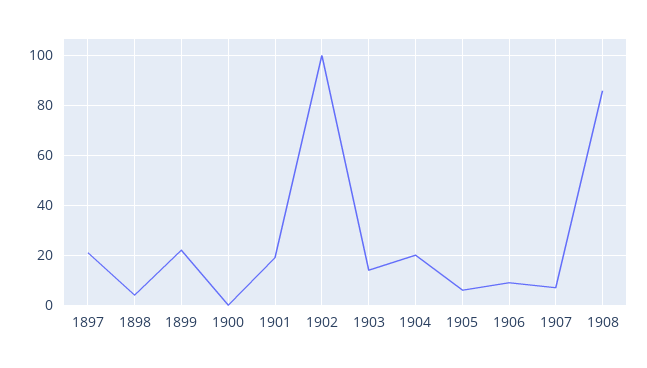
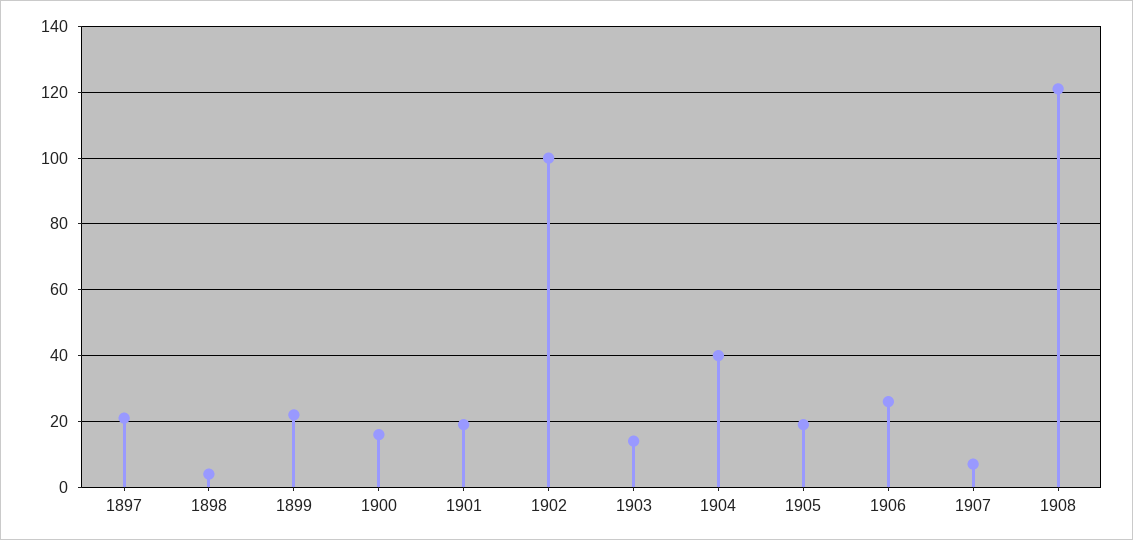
  {
    "1897": 20,
    "1898": 5,
    "1899": 20,
-   "1900": 0,
+   "1900": 15,
    "1901": 20,
    "1902": 100,
    "1903": 15,
-   "1904": 20,
+   "1904": 40,
-   "1905": 5,
+   "1905": 20,
-   "1906": 10,
+   "1906": 25,
    "1907": 5,
-   "1908": 85
+   "1908": 120
  }

